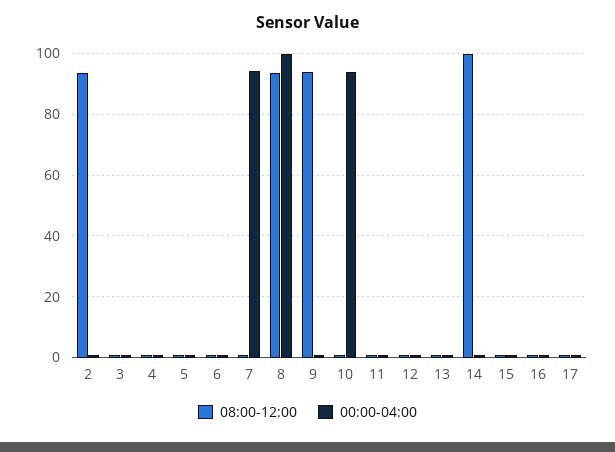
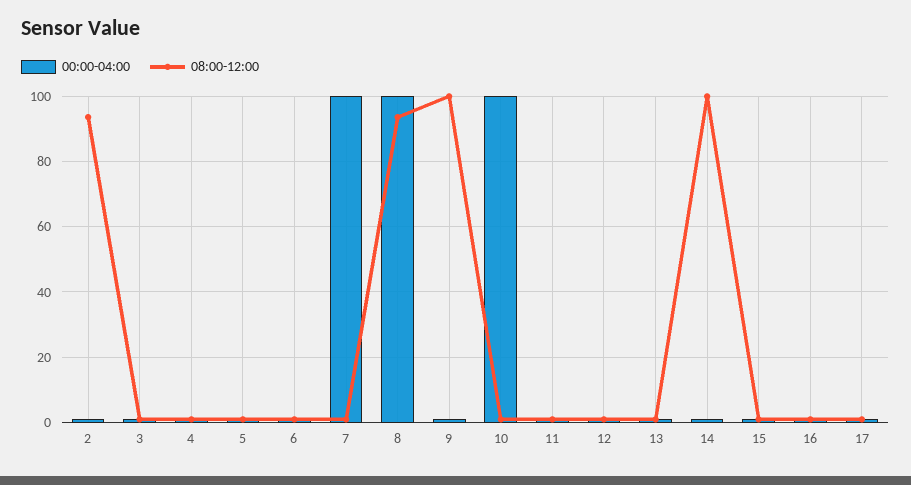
  {
    "08:00-12:00": {
      "2": 94,
      "3": 2,
      "4": 2,
      "5": 2,
      "6": 2,
      "7": 2,
      "8": 94,
-     "9": 94,
+     "9": 100,
      "10": 2,
      "11": 2,
      "12": 2,
      "13": 2,
      "14": 100,
      "15": 2,
      "16": 2,
      "17": 2
    },
    "00:00-04:00": {
      "2": 2,
      "3": 2,
      "4": 2,
      "5": 2,
      "6": 2,
-     "7": 94,
+     "7": 100,
      "8": 100,
      "9": 2,
-     "10": 94,
+     "10": 100,
      "11": 2,
      "12": 2,
      "13": 2,
      "14": 2,
      "15": 2,
      "16": 2,
      "17": 2
    }
  }

